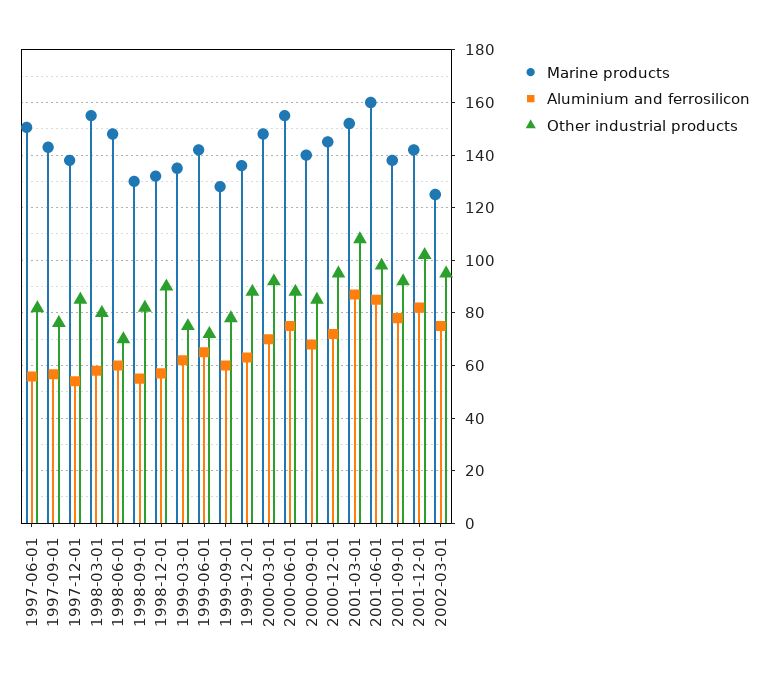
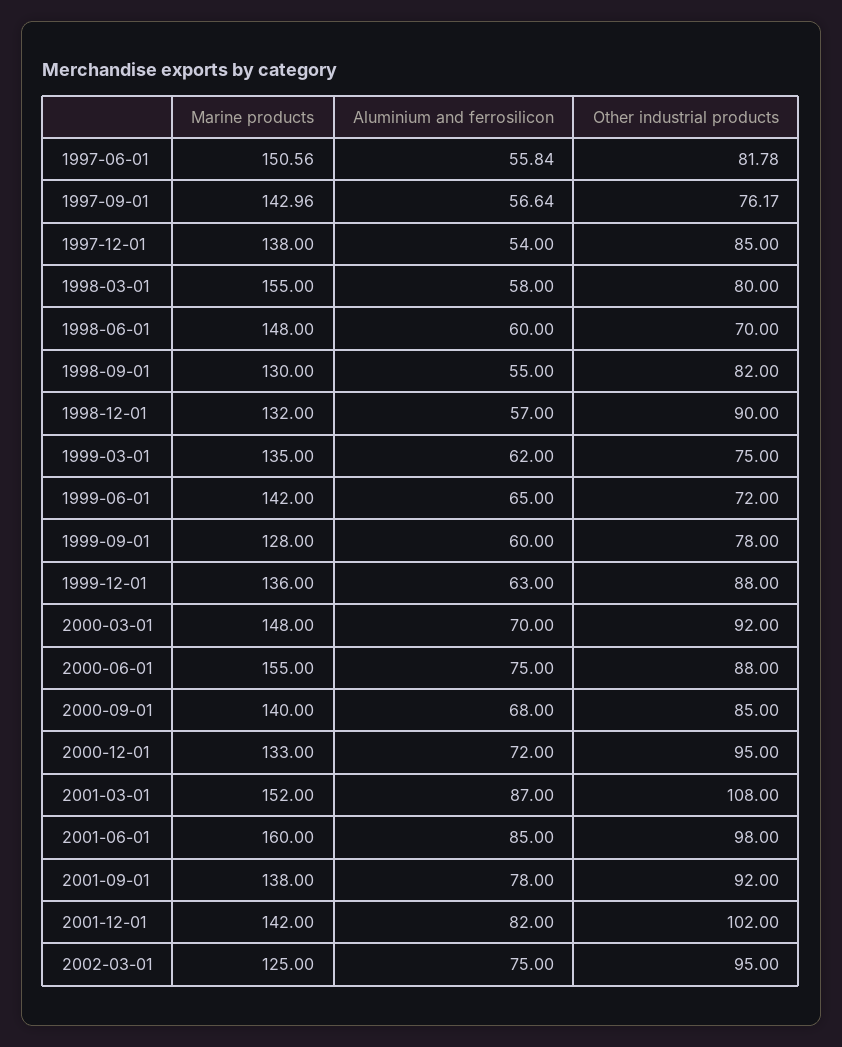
  {
    "Marine products": {
      "1997-06-01": 150.56,
      "1997-09-01": 142.96,
      "1997-12-01": 138,
      "1998-03-01": 155,
      "1998-06-01": 148,
      "1998-09-01": 130,
      "1998-12-01": 132,
      "1999-03-01": 135,
      "1999-06-01": 142,
      "1999-09-01": 128,
      "1999-12-01": 136,
      "2000-03-01": 148,
      "2000-06-01": 155,
      "2000-09-01": 140,
-     "2000-12-01": 145,
+     "2000-12-01": 133,
      "2001-03-01": 152,
      "2001-06-01": 160,
      "2001-09-01": 138,
      "2001-12-01": 142,
      "2002-03-01": 125
    },
    "Aluminium and ferrosilicon": {
      "1997-06-01": 55.84,
      "1997-09-01": 56.64,
      "1997-12-01": 54,
      "1998-03-01": 58,
      "1998-06-01": 60,
      "1998-09-01": 55,
      "1998-12-01": 57,
      "1999-03-01": 62,
      "1999-06-01": 65,
      "1999-09-01": 60,
      "1999-12-01": 63,
      "2000-03-01": 70,
      "2000-06-01": 75,
      "2000-09-01": 68,
      "2000-12-01": 72,
      "2001-03-01": 87,
      "2001-06-01": 85,
      "2001-09-01": 78,
      "2001-12-01": 82,
      "2002-03-01": 75
    },
    "Other industrial products": {
      "1997-06-01": 81.78,
      "1997-09-01": 76.17,
      "1997-12-01": 85,
      "1998-03-01": 80,
      "1998-06-01": 70,
      "1998-09-01": 82,
      "1998-12-01": 90,
      "1999-03-01": 75,
      "1999-06-01": 72,
      "1999-09-01": 78,
      "1999-12-01": 88,
      "2000-03-01": 92,
      "2000-06-01": 88,
      "2000-09-01": 85,
      "2000-12-01": 95,
      "2001-03-01": 108,
      "2001-06-01": 98,
      "2001-09-01": 92,
      "2001-12-01": 102,
      "2002-03-01": 95
    }
  }

